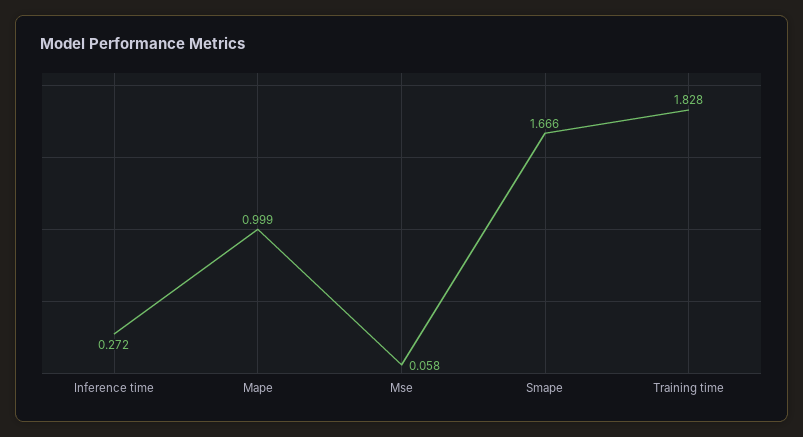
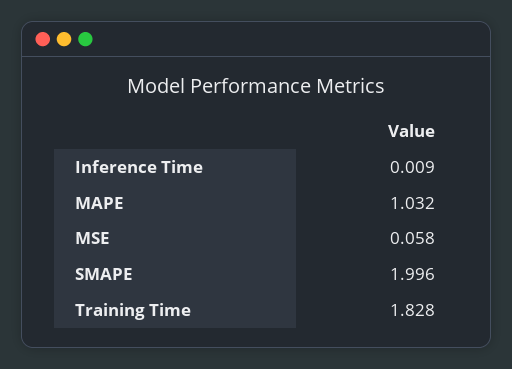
  {
-   "Inference time": 0.272,
+   "Inference time": 0.009,
-   "Mape": 0.999,
+   "Mape": 1.032,
    "Mse": 0.058,
-   "Smape": 1.666,
+   "Smape": 1.996,
    "Training time": 1.828
  }

